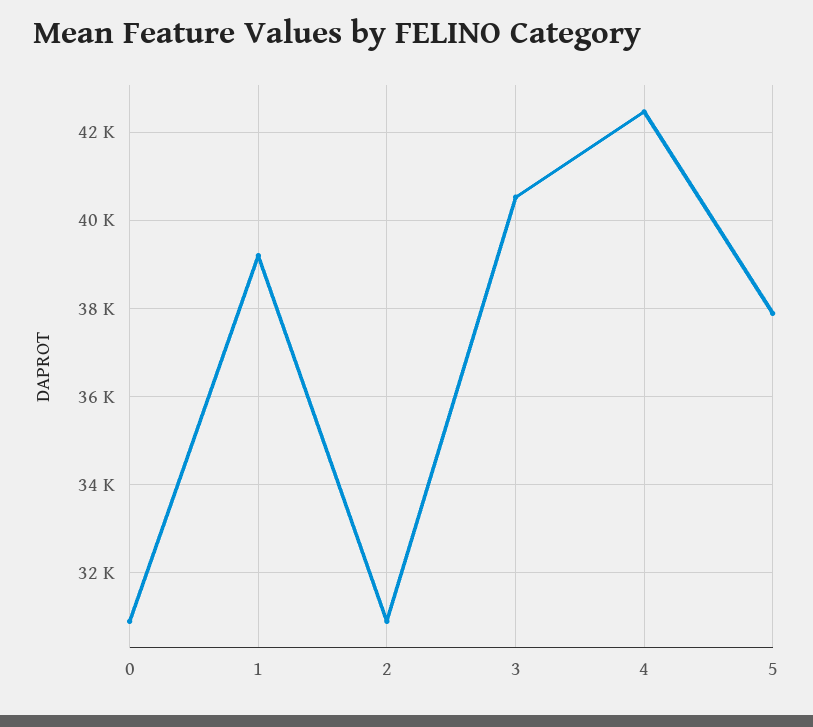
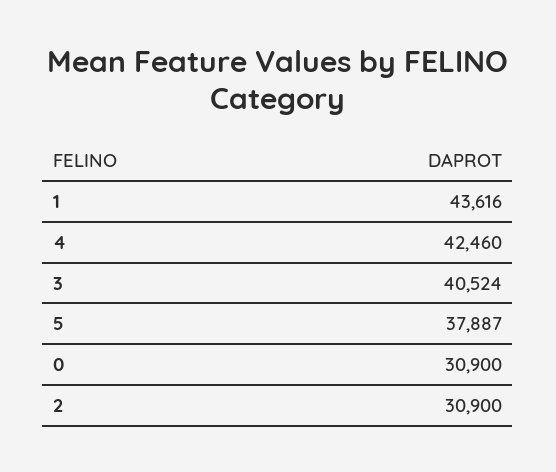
  {
    "0": 30900,
-   "1": 39200,
+   "1": 43616,
    "2": 30900,
    "3": 40524,
    "4": 42460,
    "5": 37887
  }

